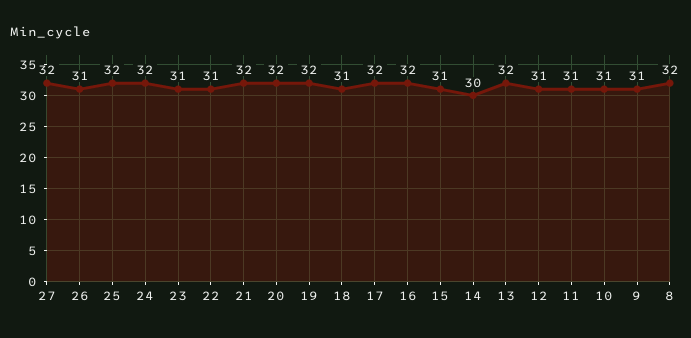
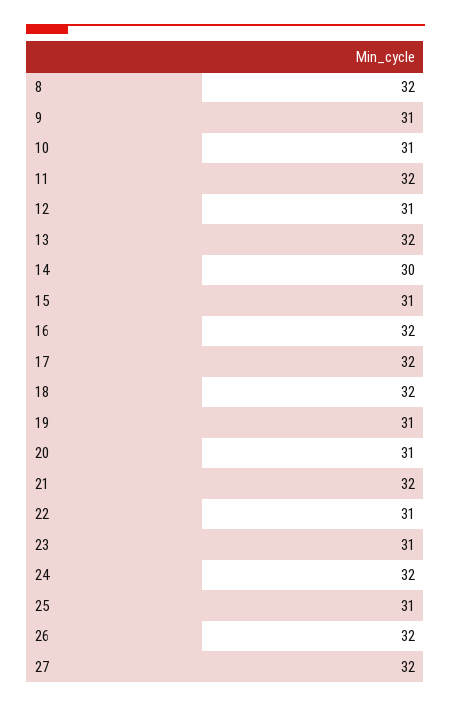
  {
    "27": 32,
-   "26": 31,
+   "26": 32,
-   "25": 32,
+   "25": 31,
    "24": 32,
    "23": 31,
    "22": 31,
    "21": 32,
-   "20": 32,
+   "20": 31,
-   "19": 32,
+   "19": 31,
-   "18": 31,
+   "18": 32,
    "17": 32,
    "16": 32,
    "15": 31,
    "14": 30,
    "13": 32,
    "12": 31,
-   "11": 31,
+   "11": 32,
    "10": 31,
    "9": 31,
    "8": 32
  }

